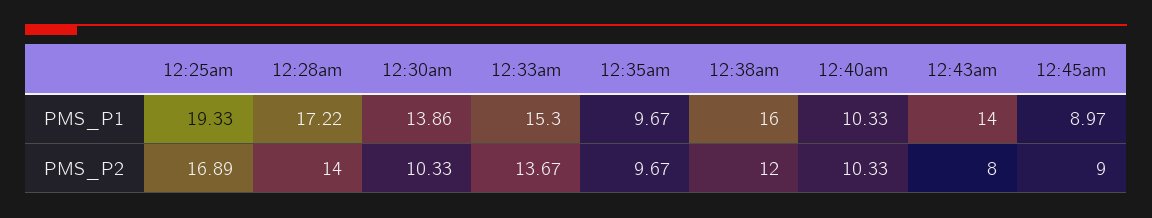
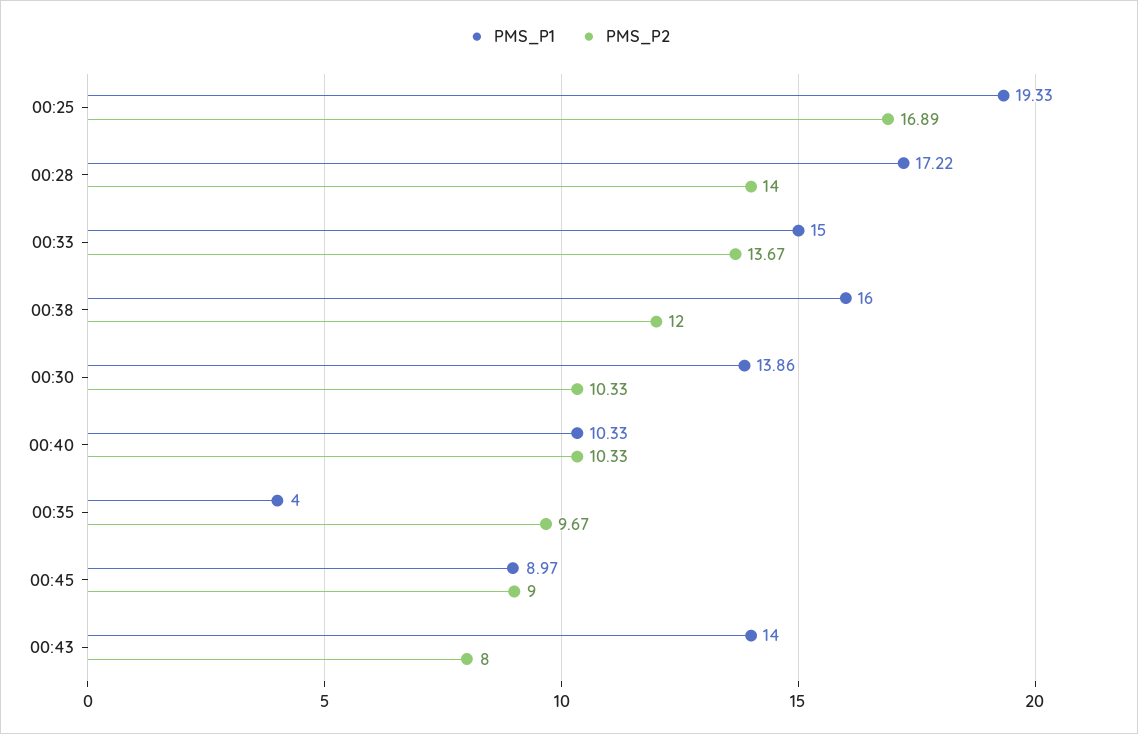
  {
    "PMS_P1": {
      "12:25am": 19.33,
      "12:28am": 17.22,
      "12:30am": 13.86,
-     "12:33am": 15.3,
+     "12:33am": 15,
-     "12:35am": 9.67,
+     "12:35am": 4,
      "12:38am": 16,
      "12:40am": 10.33,
      "12:43am": 14,
      "12:45am": 8.97
    },
    "PMS_P2": {
      "12:25am": 16.89,
      "12:28am": 14,
      "12:30am": 10.33,
      "12:33am": 13.67,
      "12:35am": 9.67,
      "12:38am": 12,
      "12:40am": 10.33,
      "12:43am": 8,
      "12:45am": 9
    }
  }

